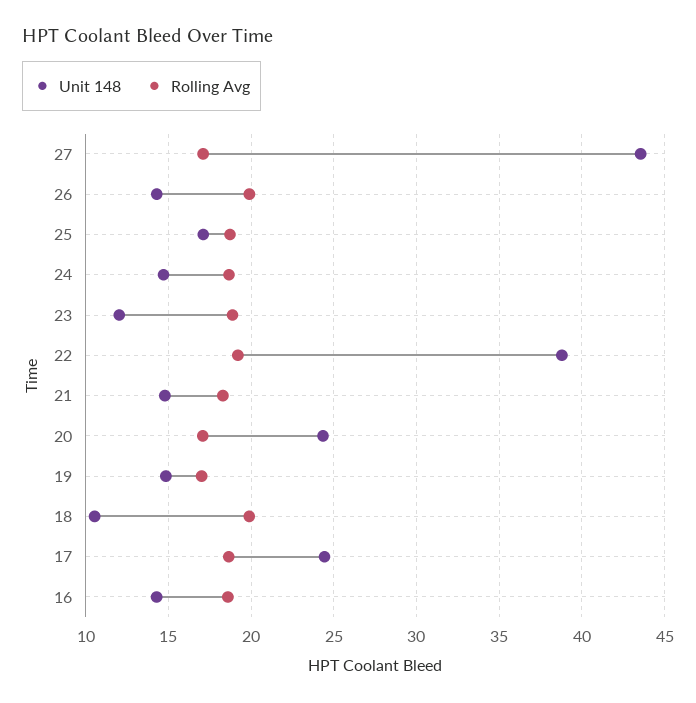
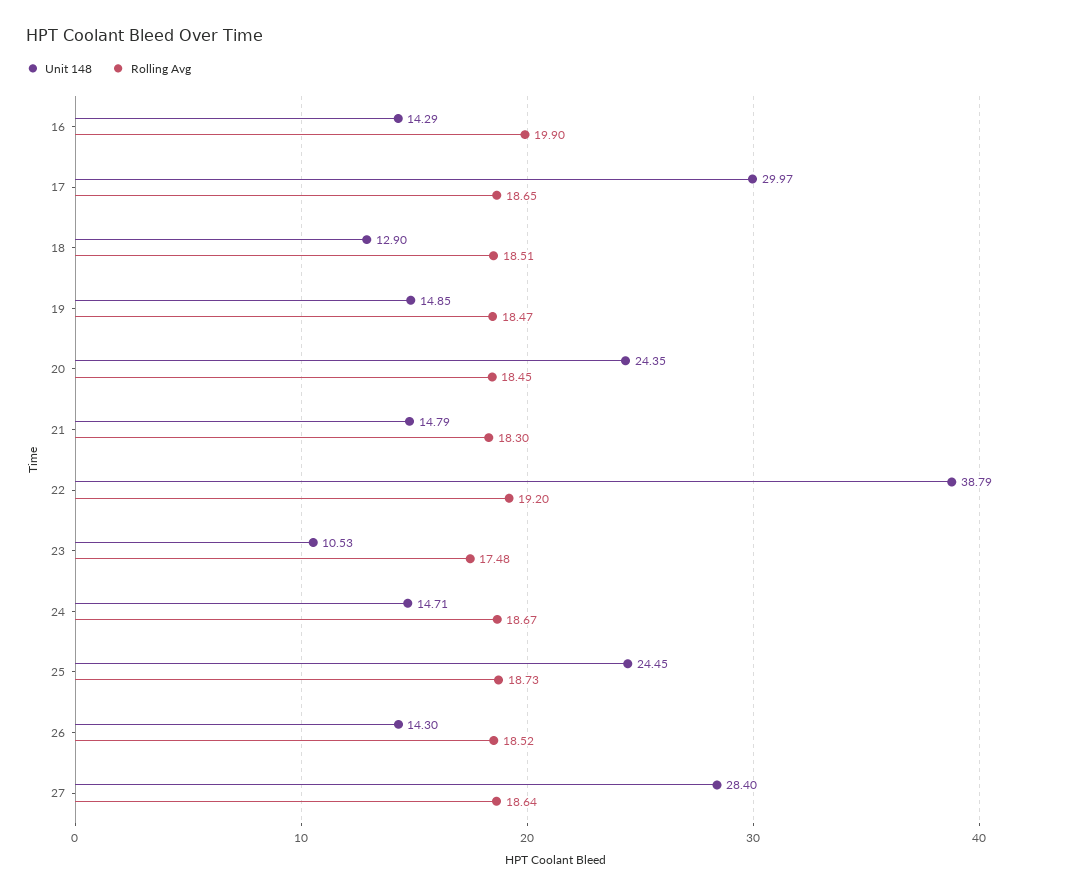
  {
    "Unit 148": {
-     "27": 43.5,
+     "27": 28.4,
      "26": 14.3,
-     "25": 17,
+     "25": 24.45,
      "24": 14.71,
-     "23": 12,
+     "23": 10.53,
      "22": 38.79,
      "21": 14.79,
      "20": 24.35,
      "19": 14.85,
-     "18": 10.5,
+     "18": 12.9,
-     "17": 24.5,
+     "17": 29.97,
      "16": 14.29
    },
    "Rolling Avg": {
-     "27": 17,
+     "27": 18.64,
-     "26": 20,
+     "26": 18.52,
      "25": 18.73,
      "24": 18.67,
-     "23": 19,
+     "23": 17.48,
      "22": 19.2,
      "21": 18.3,
-     "20": 17,
+     "20": 18.45,
-     "19": 17,
+     "19": 18.47,
-     "18": 20,
+     "18": 18.51,
      "17": 18.65,
-     "16": 18.5
+     "16": 19.9
    }
  }

